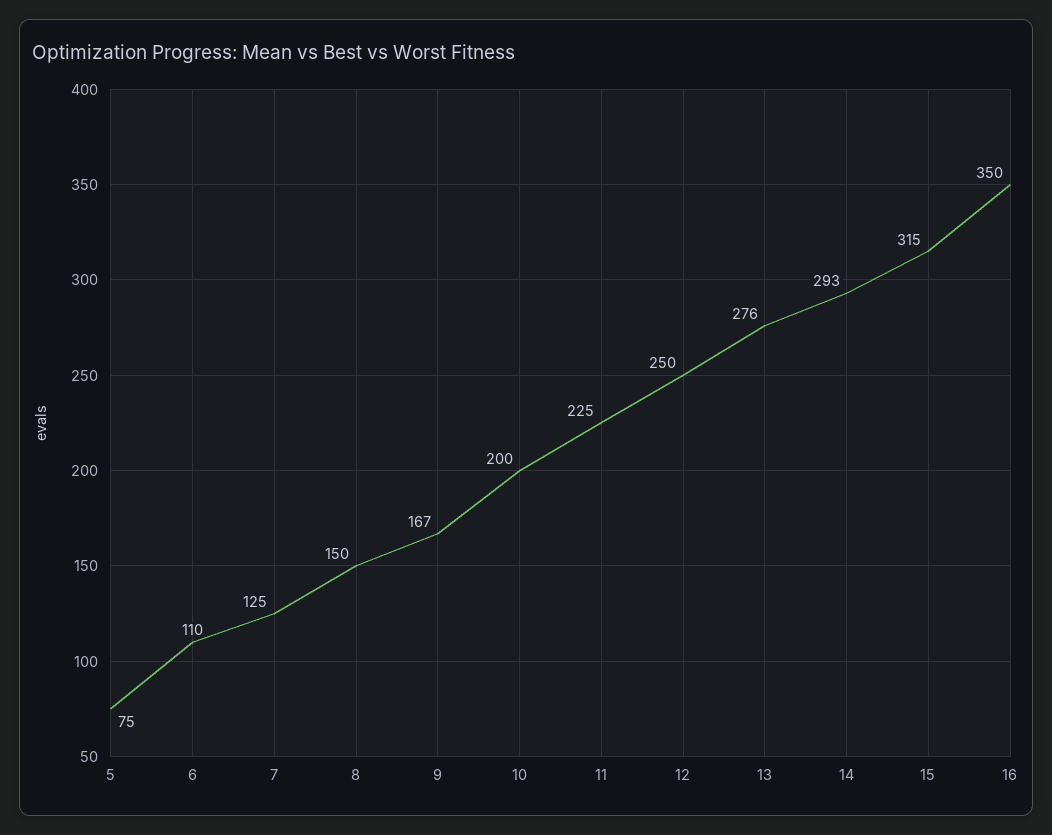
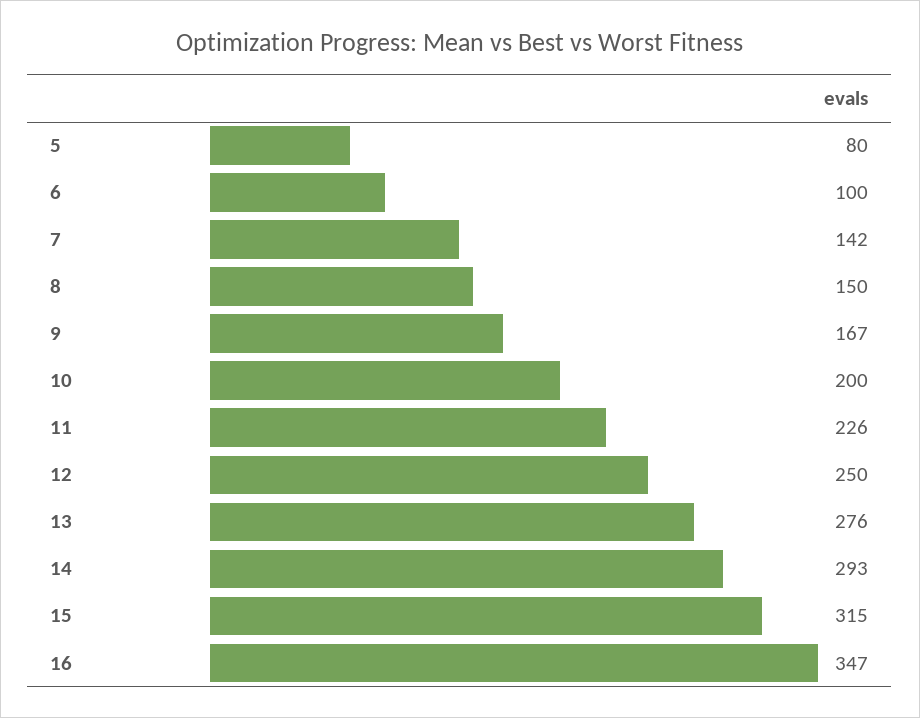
  {
-   "5": 75,
+   "5": 80,
-   "6": 110,
+   "6": 100,
-   "7": 125,
+   "7": 142,
    "8": 150,
    "9": 167,
    "10": 200,
-   "11": 225,
+   "11": 226,
    "12": 250,
    "13": 276,
    "14": 293,
    "15": 315,
-   "16": 350
+   "16": 347
  }

